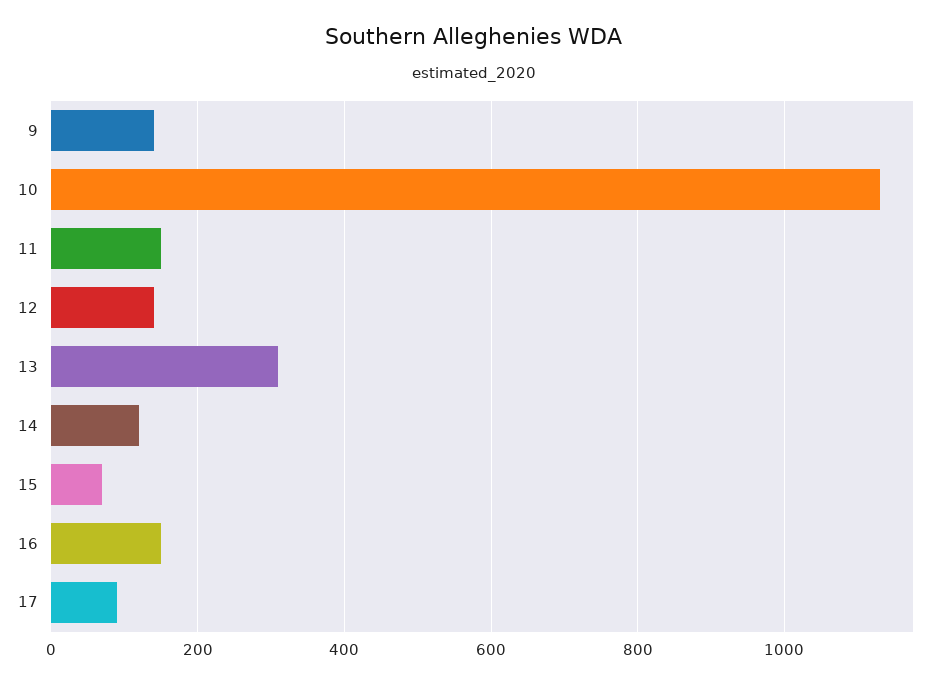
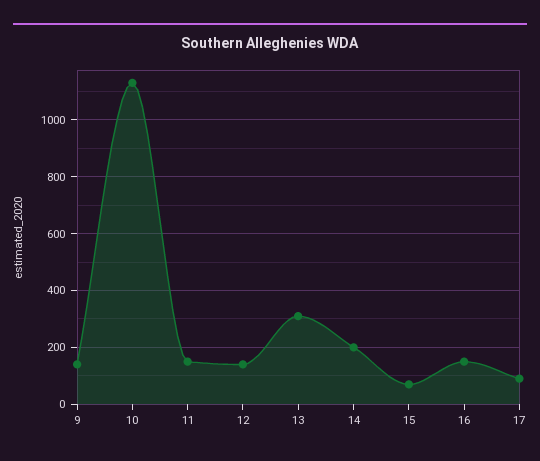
  {
    "9": 140,
    "10": 1140,
    "11": 160,
    "12": 140,
    "13": 320,
-   "14": 120,
+   "14": 200,
    "15": 80,
    "16": 160,
    "17": 100
  }

